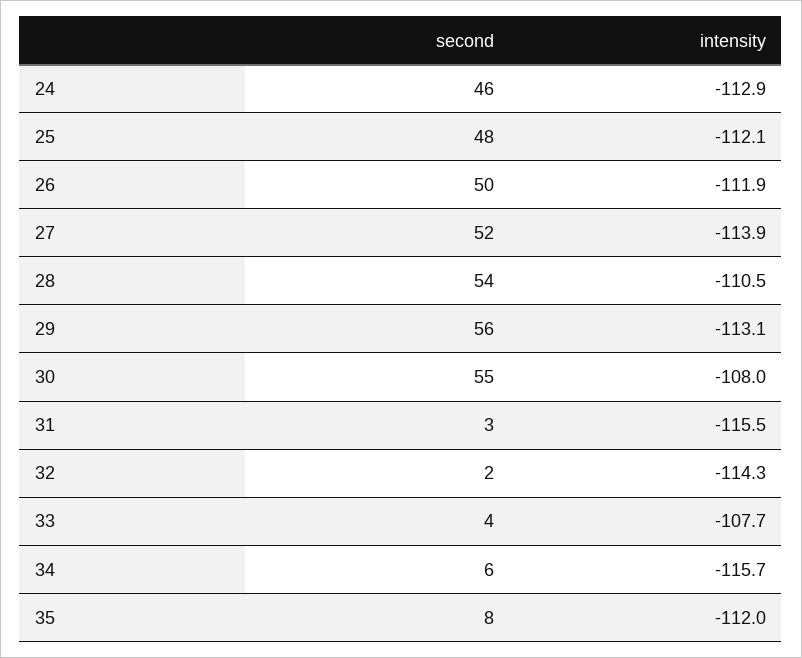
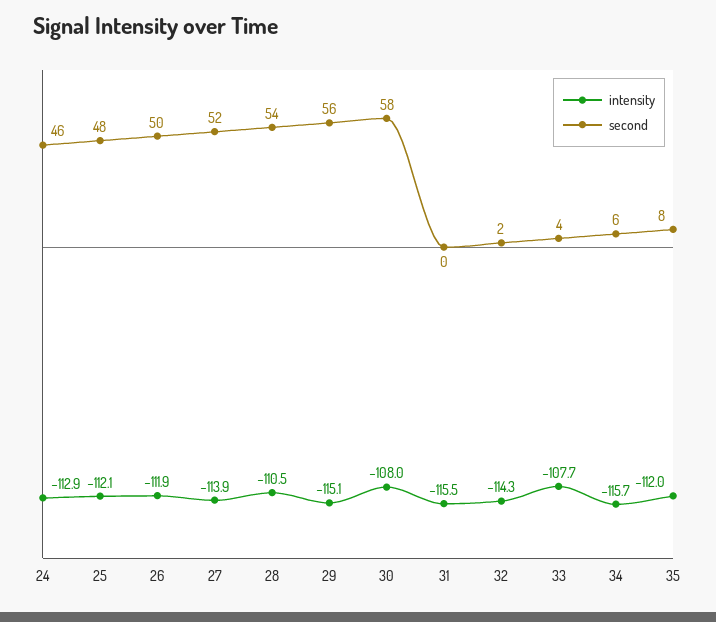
  {
    "second": {
      "24": 46,
      "25": 48,
      "26": 50,
      "27": 52,
      "28": 54,
      "29": 56,
-     "30": 55,
+     "30": 58,
-     "31": 3,
+     "31": 0,
      "32": 2,
      "33": 4,
      "34": 6,
      "35": 8
    },
    "intensity": {
      "24": -112.9,
      "25": -112.1,
      "26": -111.9,
      "27": -113.9,
      "28": -110.5,
-     "29": -113.1,
+     "29": -115.1,
      "30": -108,
      "31": -115.5,
      "32": -114.3,
      "33": -107.7,
      "34": -115.7,
      "35": -112
    }
  }

